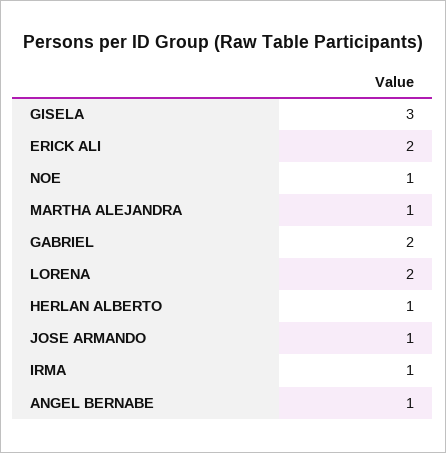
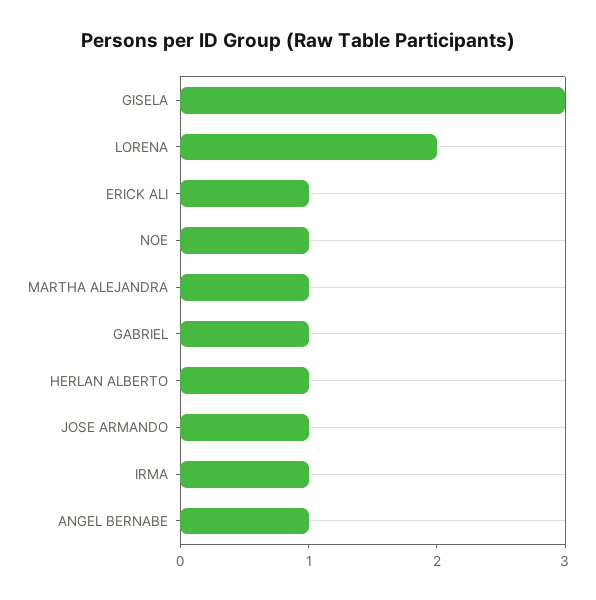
  {
    "GISELA": 3,
-   "ERICK ALI": 2,
+   "ERICK ALI": 1,
    "NOE": 1,
    "MARTHA ALEJANDRA": 1,
-   "GABRIEL": 2,
+   "GABRIEL": 1,
    "LORENA": 2,
    "HERLAN ALBERTO": 1,
    "JOSE ARMANDO": 1,
    "IRMA": 1,
    "ANGEL BERNABE": 1
  }

